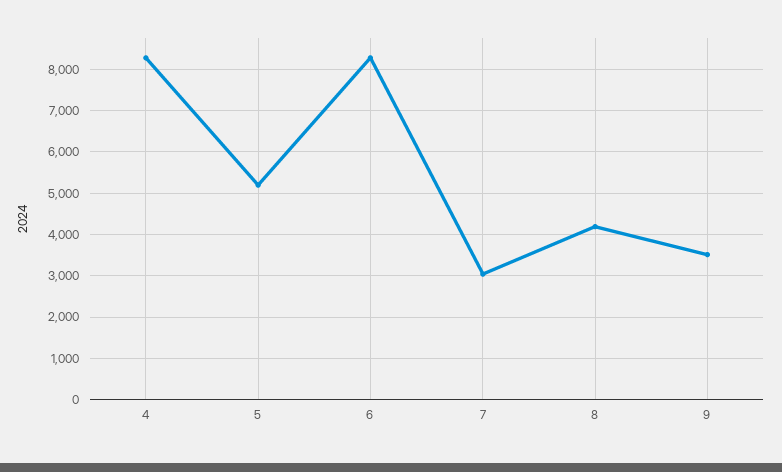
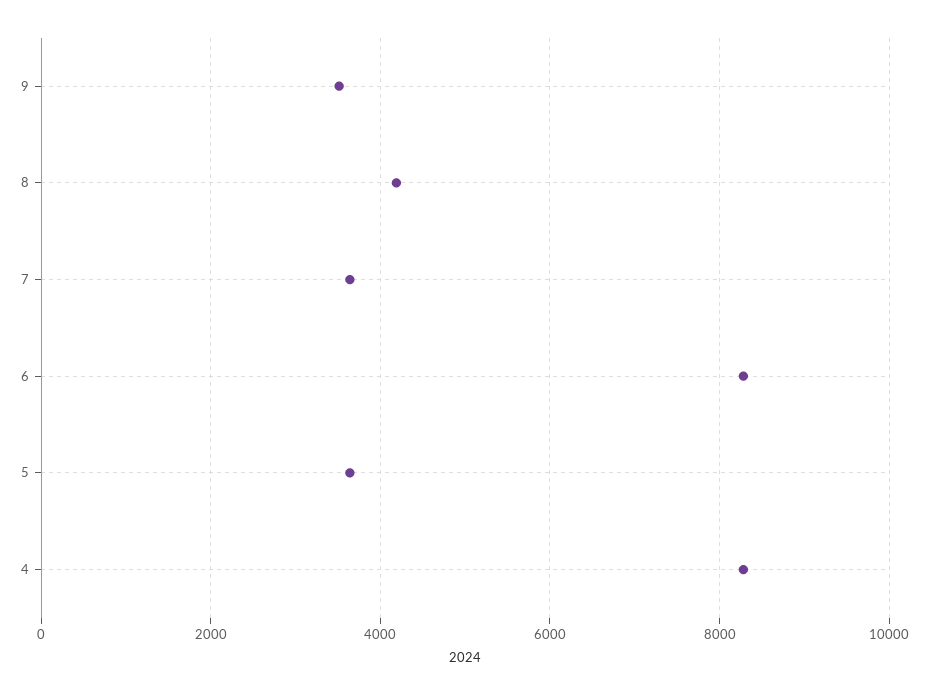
  {
    "4": 8200,
-   "5": 5200,
+   "5": 3600,
    "6": 8200,
-   "7": 3000,
+   "7": 3600,
    "8": 4200,
    "9": 3600
  }

